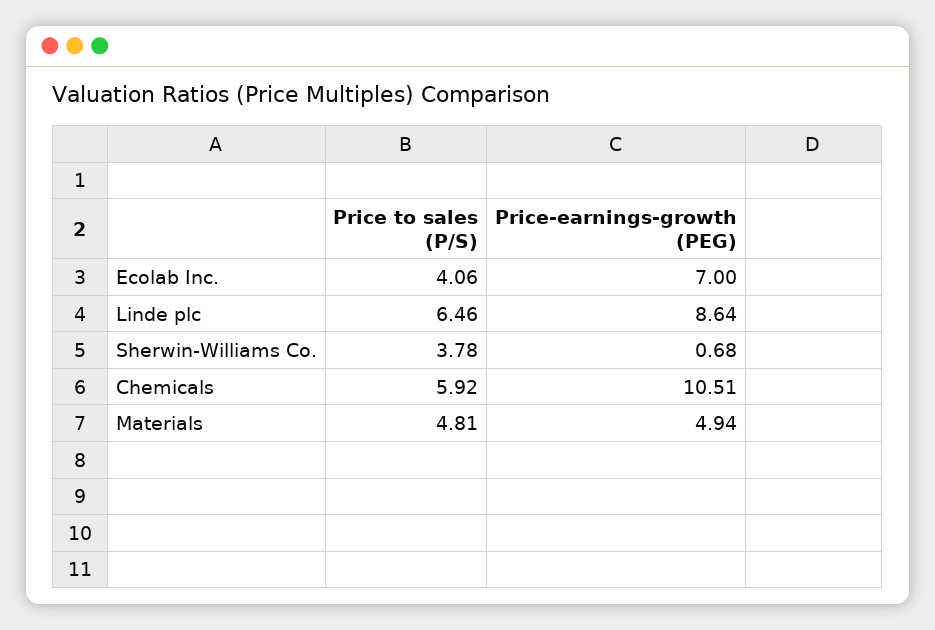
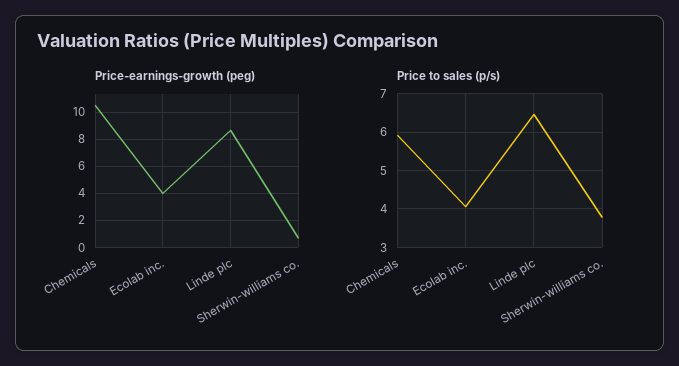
  {
    "Price to sales (P/S)": {
      "Ecolab Inc.": 4.06,
      "Linde plc": 6.46,
      "Sherwin-Williams Co.": 3.78,
-     "Chemicals": 5.92,
+     "Chemicals": 5.92
-     "Materials": 4.81
    },
    "Price-earnings-growth (PEG)": {
-     "Ecolab Inc.": 7,
+     "Ecolab Inc.": 4,
      "Linde plc": 8.64,
      "Sherwin-Williams Co.": 0.68,
-     "Chemicals": 10.51,
+     "Chemicals": 10.51
-     "Materials": 4.94
    }
  }

